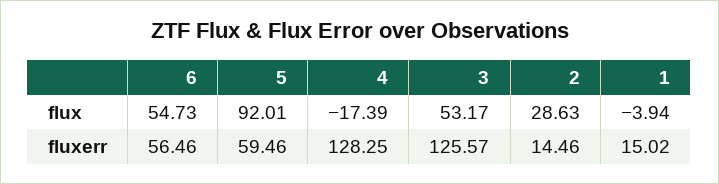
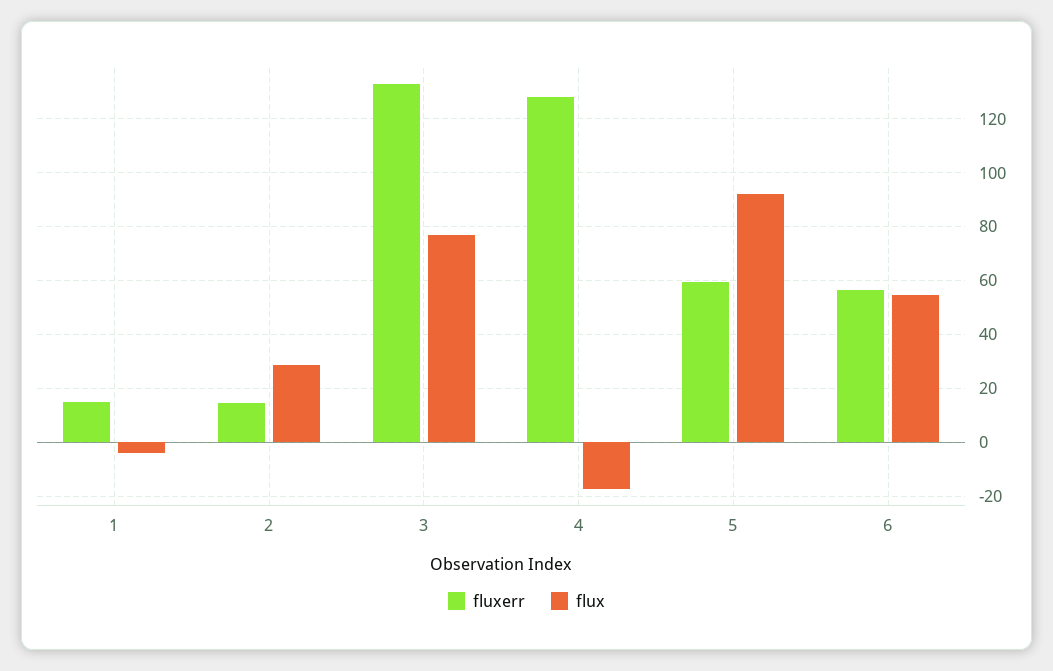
  {
    "flux": {
      "6": 54.73,
      "5": 92.01,
      "4": -17.39,
-     "3": 53.17,
+     "3": 77.5,
      "2": 28.63,
      "1": -3.94
    },
    "fluxerr": {
      "6": 56.46,
      "5": 59.46,
      "4": 128.25,
-     "3": 125.57,
+     "3": 132.5,
      "2": 14.46,
      "1": 15.02
    }
  }

